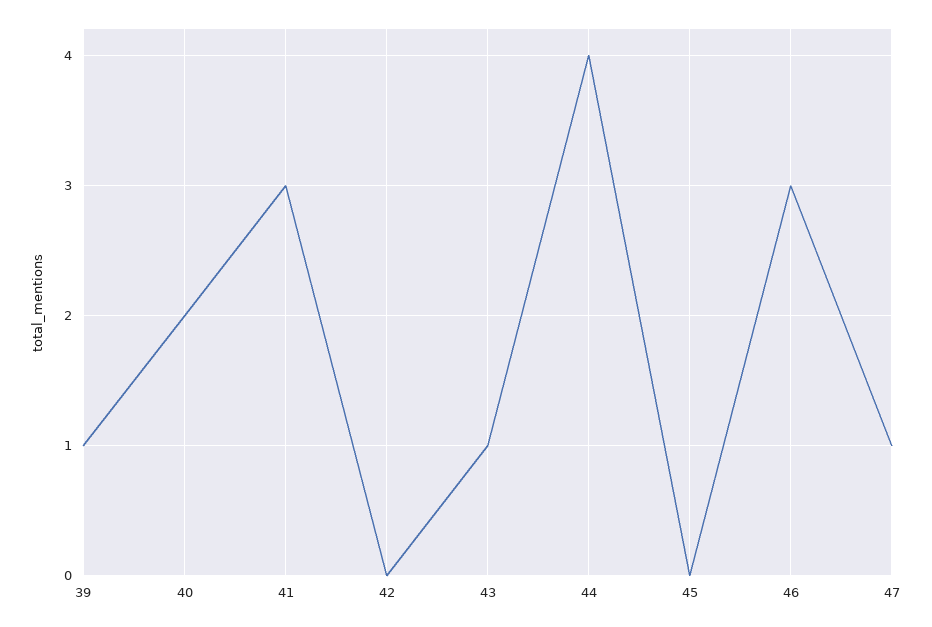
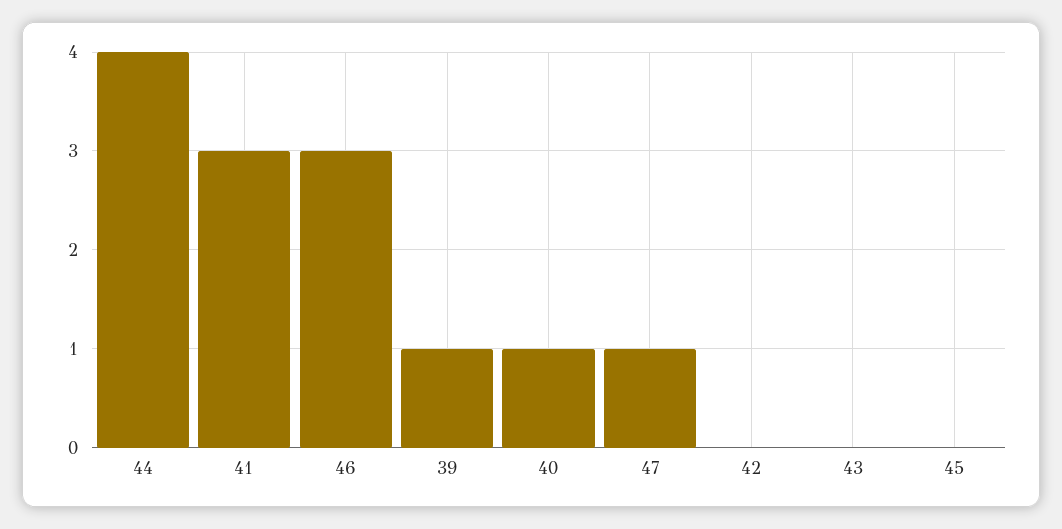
  {
    "39": 1,
-   "40": 2,
+   "40": 1,
    "41": 3,
    "42": 0,
-   "43": 1,
+   "43": 0,
    "44": 4,
    "45": 0,
    "46": 3,
    "47": 1
  }

